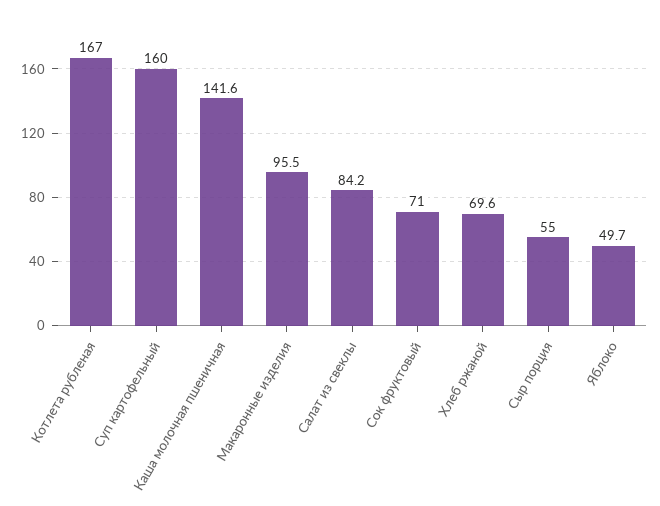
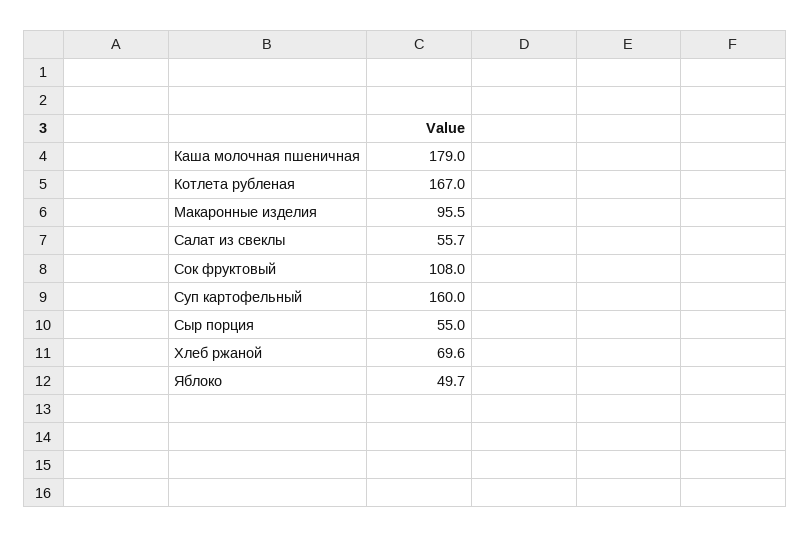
  {
    "Котлета рубленая": 167,
    "Суп картофельный": 160,
-   "Каша молочная пшеничная": 141.6,
+   "Каша молочная пшеничная": 179,
    "Макаронные изделия": 95.5,
-   "Салат из свеклы": 84.2,
+   "Салат из свеклы": 55.7,
-   "Сок фруктовый": 71,
+   "Сок фруктовый": 108,
    "Хлеб ржаной": 69.6,
    "Сыр порция": 55,
    "Яблоко": 49.7
  }

